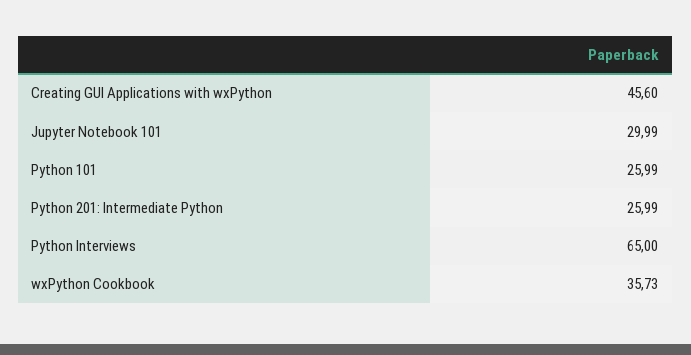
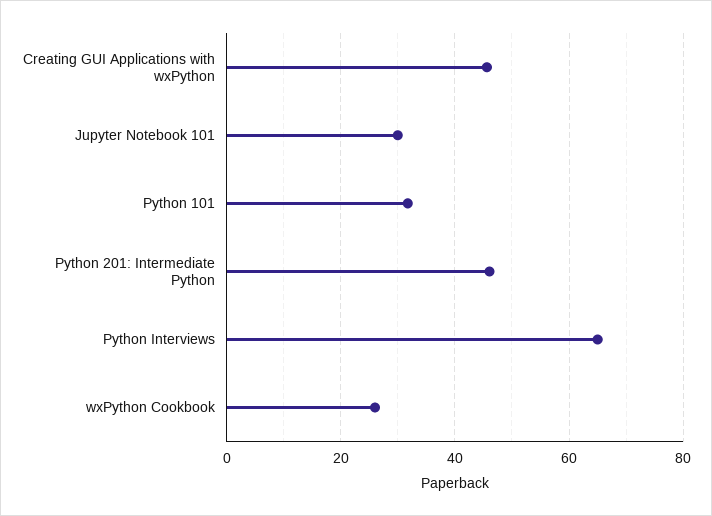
  {
    "Creating GUI Applications with wxPython": 45.6,
    "Jupyter Notebook 101": 29.99,
-   "Python 101": 25.99,
+   "Python 101": 32,
-   "Python 201: Intermediate Python": 25.99,
+   "Python 201: Intermediate Python": 46,
    "Python Interviews": 65,
-   "wxPython Cookbook": 35.73
+   "wxPython Cookbook": 26
  }

